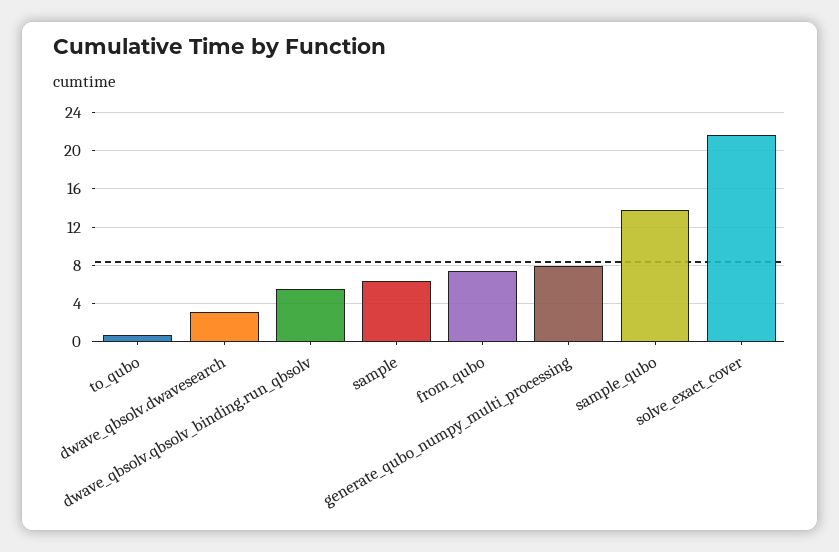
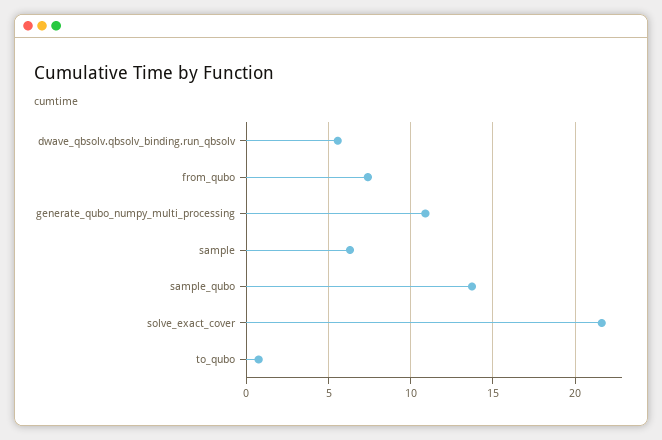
  {
    "to_qubo": 0.5,
-   "dwave_qbsolv.dwavesearch": 3,
    "dwave_qbsolv.qbsolv_binding.run_qbsolv": 5.5,
    "sample": 6.5,
    "from_qubo": 7.5,
-   "generate_qubo_numpy_multi_processing": 8,
+   "generate_qubo_numpy_multi_processing": 11,
    "sample_qubo": 13.5,
    "solve_exact_cover": 21.5
  }

